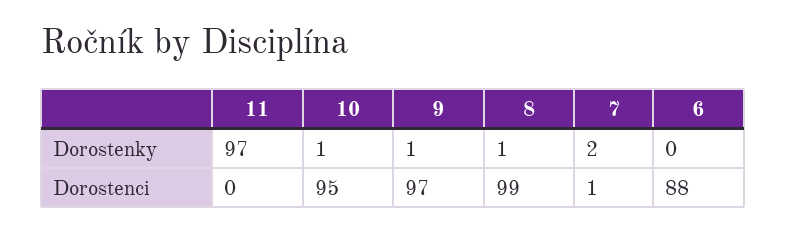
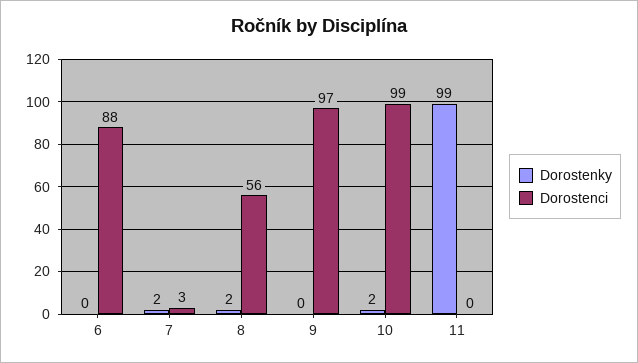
  {
    "Dorostenky": {
-     "11": 97,
+     "11": 99,
-     "10": 1,
+     "10": 2,
-     "9": 1,
+     "9": 0,
-     "8": 1,
+     "8": 2,
      "7": 2,
      "6": 0
    },
    "Dorostenci": {
      "11": 0,
-     "10": 95,
+     "10": 99,
      "9": 97,
-     "8": 99,
+     "8": 56,
-     "7": 1,
+     "7": 3,
      "6": 88
    }
  }

